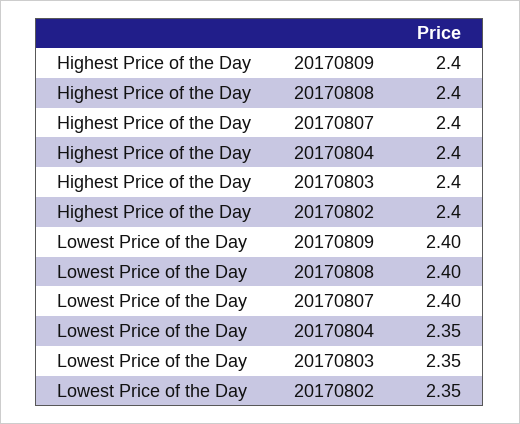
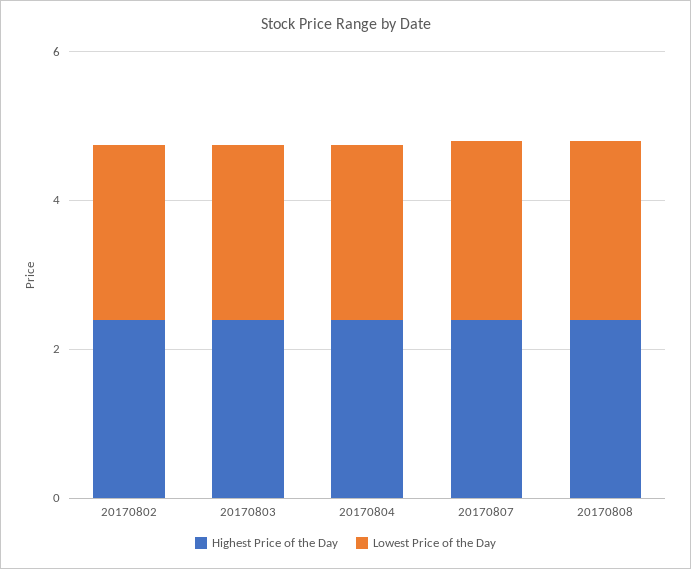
  {
    "Highest Price of the Day": {
-     "20170809": 2.4,
      "20170808": 2.4,
      "20170807": 2.4,
      "20170804": 2.4,
      "20170803": 2.4,
      "20170802": 2.4
    },
    "Lowest Price of the Day": {
-     "20170809": 2.4,
      "20170808": 2.4,
      "20170807": 2.4,
      "20170804": 2.35,
      "20170803": 2.35,
      "20170802": 2.35
    }
  }

